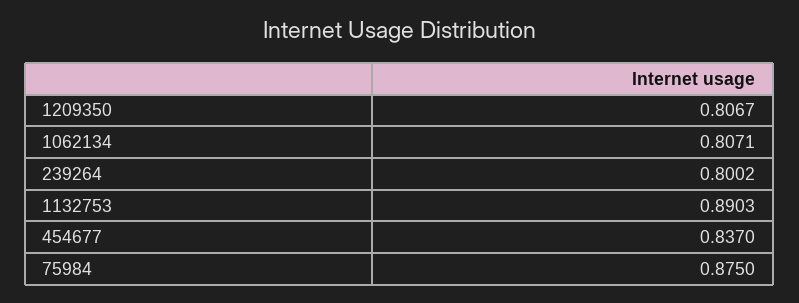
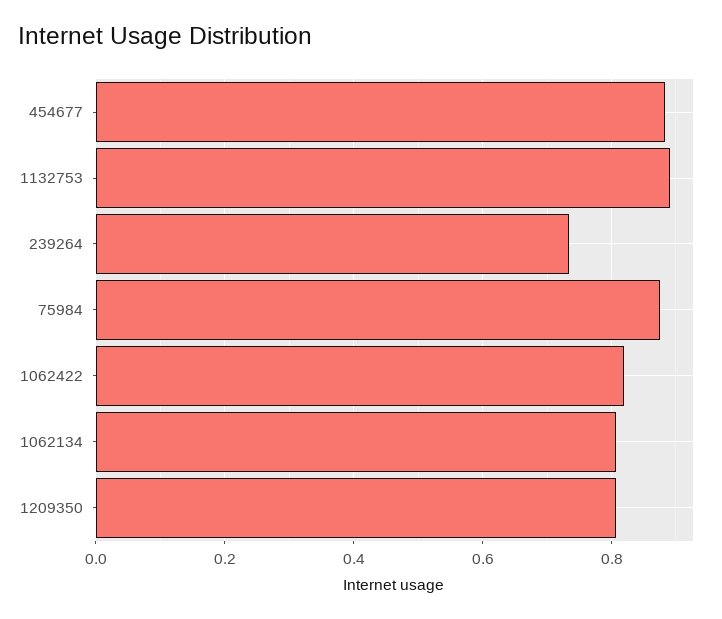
  {
    "1209350": 0.8067,
    "1062134": 0.8071,
-   "239264": 0.8002,
+   "239264": 0.74,
    "1132753": 0.8903,
-   "454677": 0.837,
+   "454677": 0.88,
-   "75984": 0.875
+   "75984": 0.875,
+   "1062422": 0.82
  }

